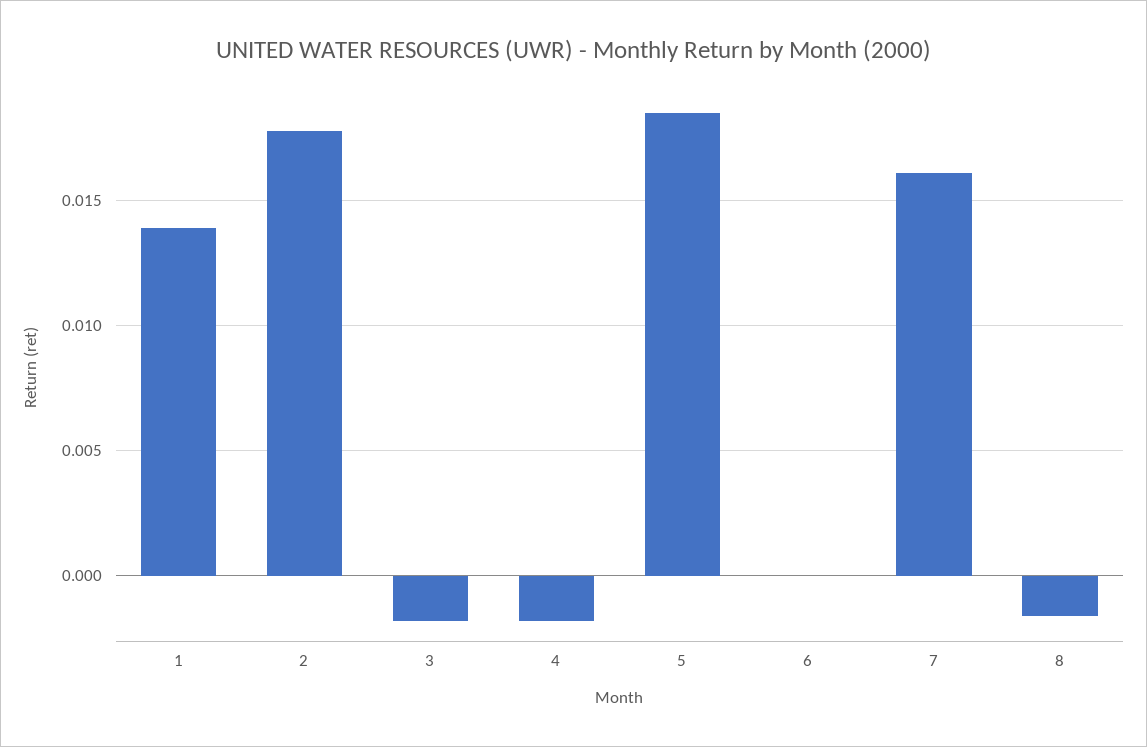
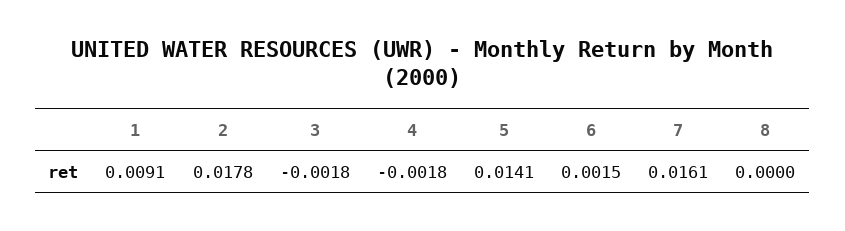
  {
-   "1": 0.014,
+   "1": 0.0091,
    "2": 0.0178,
    "3": -0.0018,
    "4": -0.0018,
-   "5": 0.0185,
+   "5": 0.0141,
-   "6": 0,
+   "6": 0.0015,
    "7": 0.0161,
-   "8": -0.0015
+   "8": 0
  }

